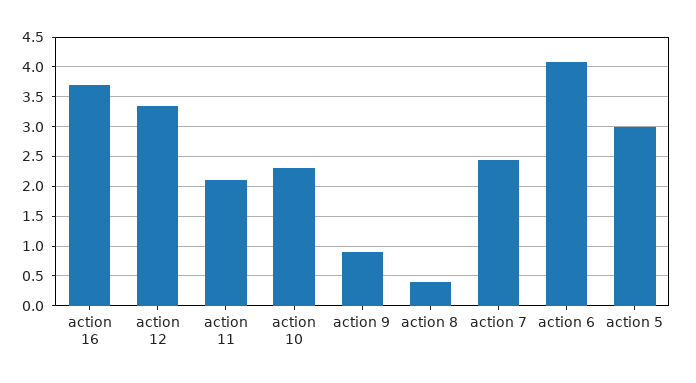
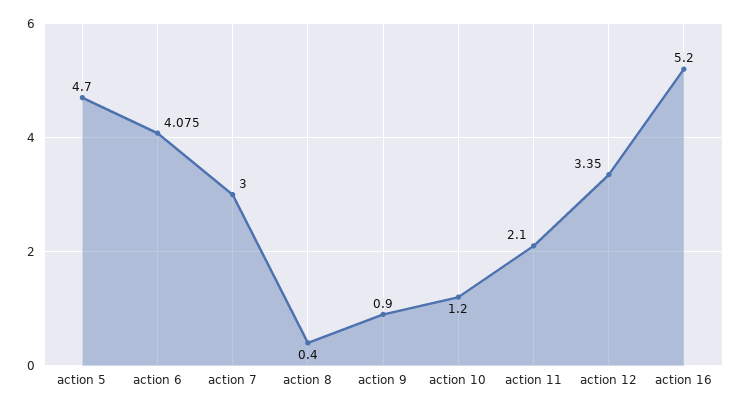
  {
-   "action 16": 3.75,
+   "action 16": 5.2,
    "action 12": 3.35,
    "action 11": 2.1,
-   "action 10": 2.25,
+   "action 10": 1.2,
    "action 9": 0.9,
    "action 8": 0.4,
-   "action 7": 2.5,
+   "action 7": 3,
    "action 6": 4.075,
-   "action 5": 3
+   "action 5": 4.7
  }

